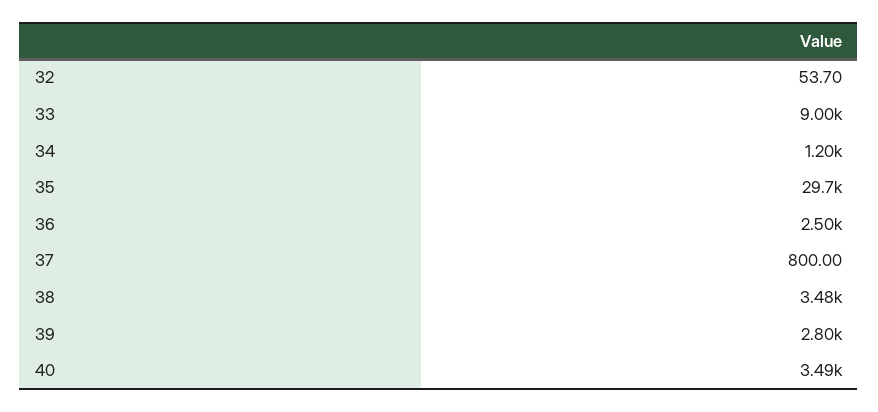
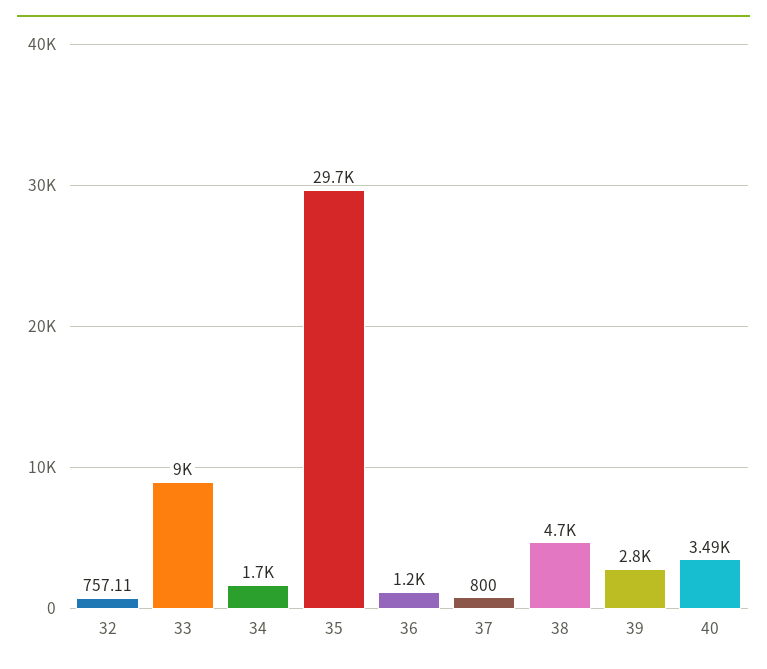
  {
-   "32": 53.7,
+   "32": 757.11,
    "33": 9000,
-   "34": 1200,
+   "34": 1700,
    "35": 29700,
-   "36": 2500,
+   "36": 1200,
    "37": 800,
-   "38": 3480,
+   "38": 4700,
    "39": 2800,
    "40": 3490
  }

